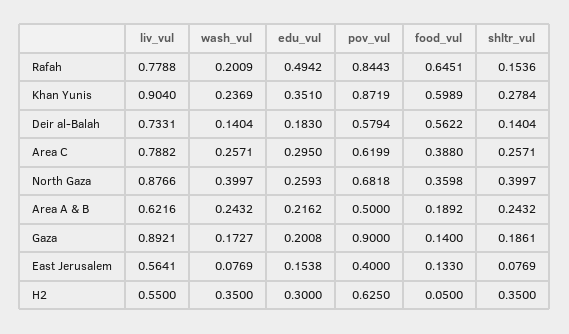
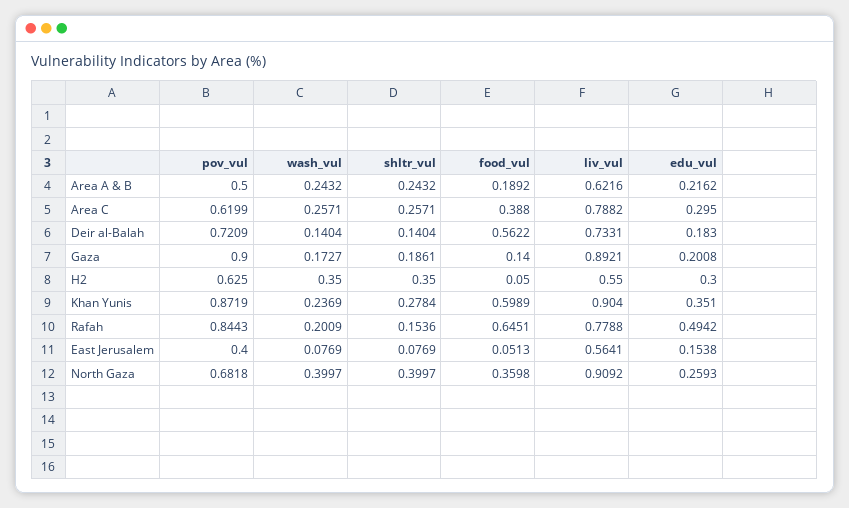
  {
    "liv_vul": {
      "Rafah": 0.7788,
      "Khan Yunis": 0.904,
      "Deir al-Balah": 0.7331,
      "Area C": 0.7882,
-     "North Gaza": 0.8766,
+     "North Gaza": 0.9092,
      "Area A & B": 0.6216,
      "Gaza": 0.8921,
      "East Jerusalem": 0.5641,
      "H2": 0.55
    },
    "wash_vul": {
      "Rafah": 0.2009,
      "Khan Yunis": 0.2369,
      "Deir al-Balah": 0.1404,
      "Area C": 0.2571,
      "North Gaza": 0.3997,
      "Area A & B": 0.2432,
      "Gaza": 0.1727,
      "East Jerusalem": 0.0769,
      "H2": 0.35
    },
    "edu_vul": {
      "Rafah": 0.4942,
      "Khan Yunis": 0.351,
      "Deir al-Balah": 0.183,
      "Area C": 0.295,
      "North Gaza": 0.2593,
      "Area A & B": 0.2162,
      "Gaza": 0.2008,
      "East Jerusalem": 0.1538,
      "H2": 0.3
    },
    "pov_vul": {
      "Rafah": 0.8443,
      "Khan Yunis": 0.8719,
-     "Deir al-Balah": 0.5794,
+     "Deir al-Balah": 0.7209,
      "Area C": 0.6199,
      "North Gaza": 0.6818,
      "Area A & B": 0.5,
      "Gaza": 0.9,
      "East Jerusalem": 0.4,
      "H2": 0.625
    },
    "food_vul": {
      "Rafah": 0.6451,
      "Khan Yunis": 0.5989,
      "Deir al-Balah": 0.5622,
      "Area C": 0.388,
      "North Gaza": 0.3598,
      "Area A & B": 0.1892,
      "Gaza": 0.14,
-     "East Jerusalem": 0.133,
+     "East Jerusalem": 0.0513,
      "H2": 0.05
    },
    "shltr_vul": {
      "Rafah": 0.1536,
      "Khan Yunis": 0.2784,
      "Deir al-Balah": 0.1404,
      "Area C": 0.2571,
      "North Gaza": 0.3997,
      "Area A & B": 0.2432,
      "Gaza": 0.1861,
      "East Jerusalem": 0.0769,
      "H2": 0.35
    }
  }

